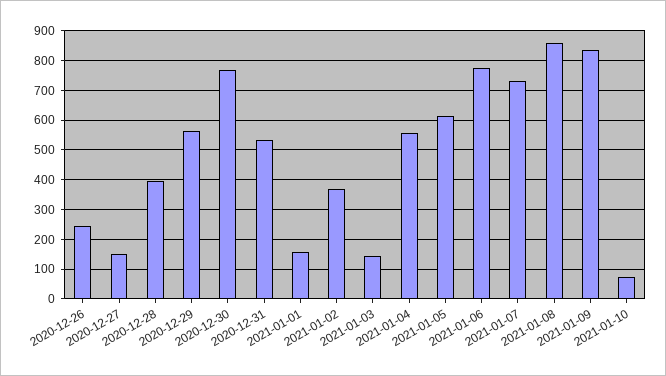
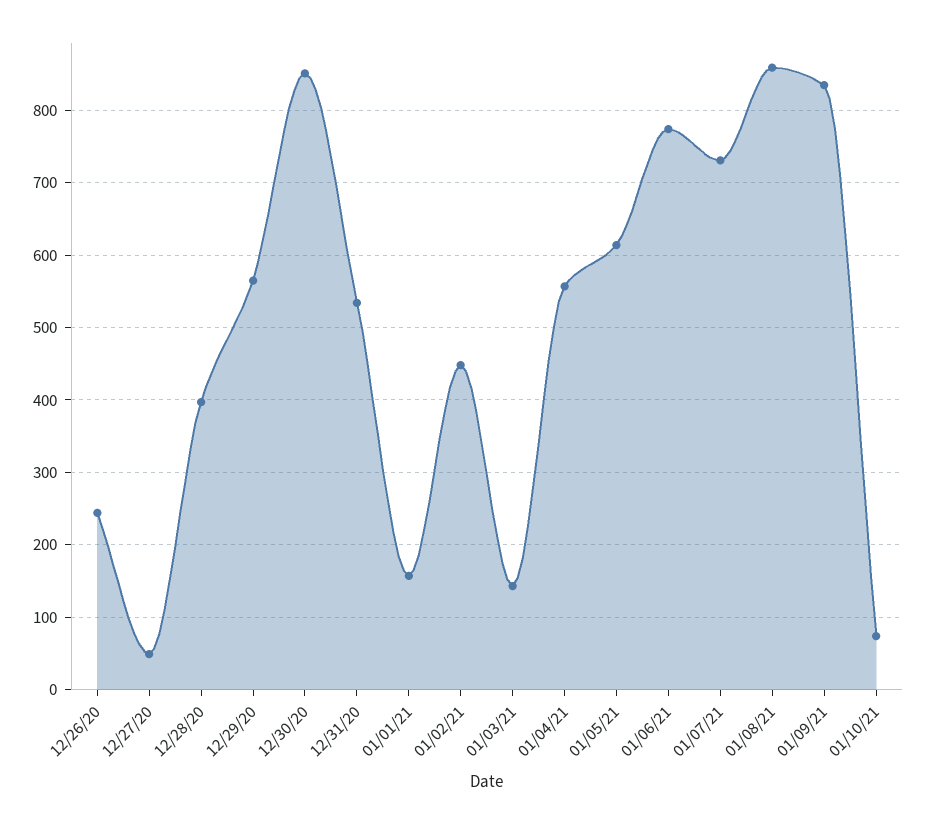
  {
    "2020-12-26": 240,
-   "2020-12-27": 150,
+   "2020-12-27": 50,
    "2020-12-28": 400,
    "2020-12-29": 570,
-   "2020-12-30": 775,
+   "2020-12-30": 850,
    "2020-12-31": 530,
    "2021-01-01": 160,
-   "2021-01-02": 375,
+   "2021-01-02": 450,
    "2021-01-03": 140,
    "2021-01-04": 560,
    "2021-01-05": 610,
    "2021-01-06": 770,
    "2021-01-07": 730,
    "2021-01-08": 860,
    "2021-01-09": 840,
    "2021-01-10": 70
  }

